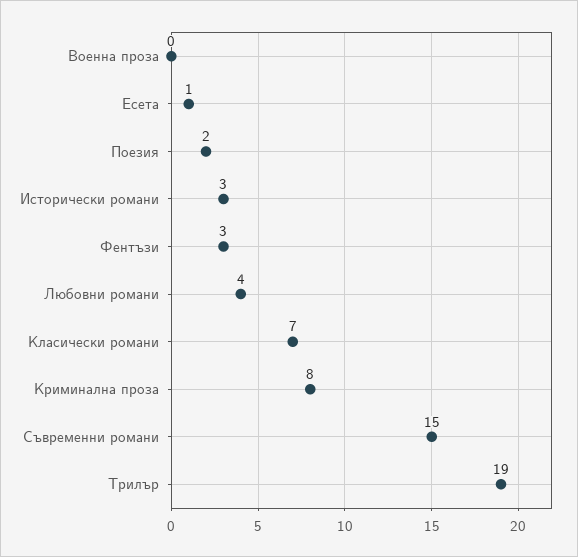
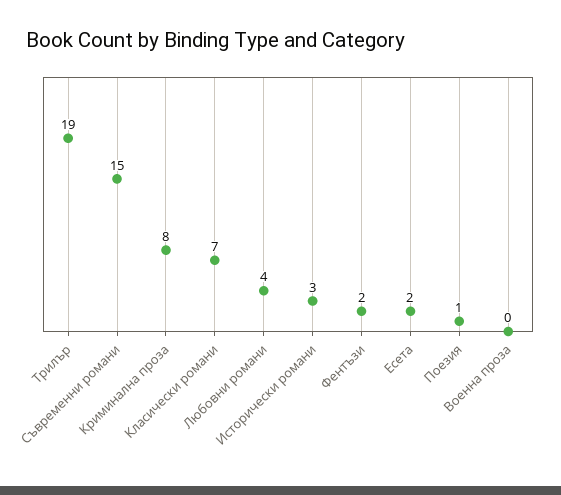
  {
    "Военна проза": 0,
-   "Есета": 1,
+   "Есета": 2,
-   "Поезия": 2,
+   "Поезия": 1,
    "Исторически романи": 3,
-   "Фентъзи": 3,
+   "Фентъзи": 2,
    "Любовни романи": 4,
    "Класически романи": 7,
    "Криминална проза": 8,
    "Съвременни романи": 15,
    "Трилър": 19
  }

